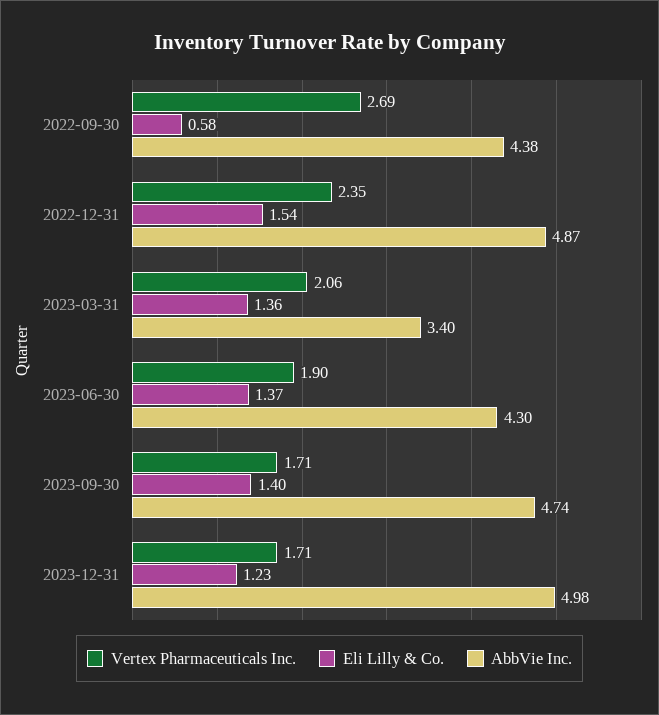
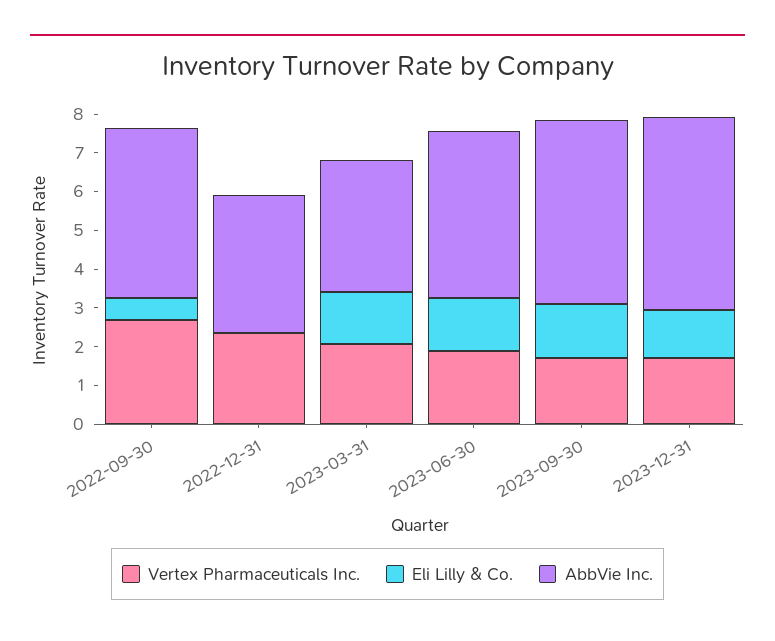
  {
    "Vertex Pharmaceuticals Inc.": {
      "2022-09-30": 2.69,
      "2022-12-31": 2.35,
      "2023-03-31": 2.06,
      "2023-06-30": 1.9,
      "2023-09-30": 1.71,
      "2023-12-31": 1.71
    },
    "Eli Lilly & Co.": {
      "2022-09-30": 0.58,
-     "2022-12-31": 1.54,
+     "2022-12-31": 0,
      "2023-03-31": 1.36,
      "2023-06-30": 1.37,
      "2023-09-30": 1.4,
      "2023-12-31": 1.23
    },
    "AbbVie Inc.": {
      "2022-09-30": 4.38,
-     "2022-12-31": 4.87,
+     "2022-12-31": 3.5,
      "2023-03-31": 3.4,
      "2023-06-30": 4.3,
      "2023-09-30": 4.74,
      "2023-12-31": 4.98
    }
  }

